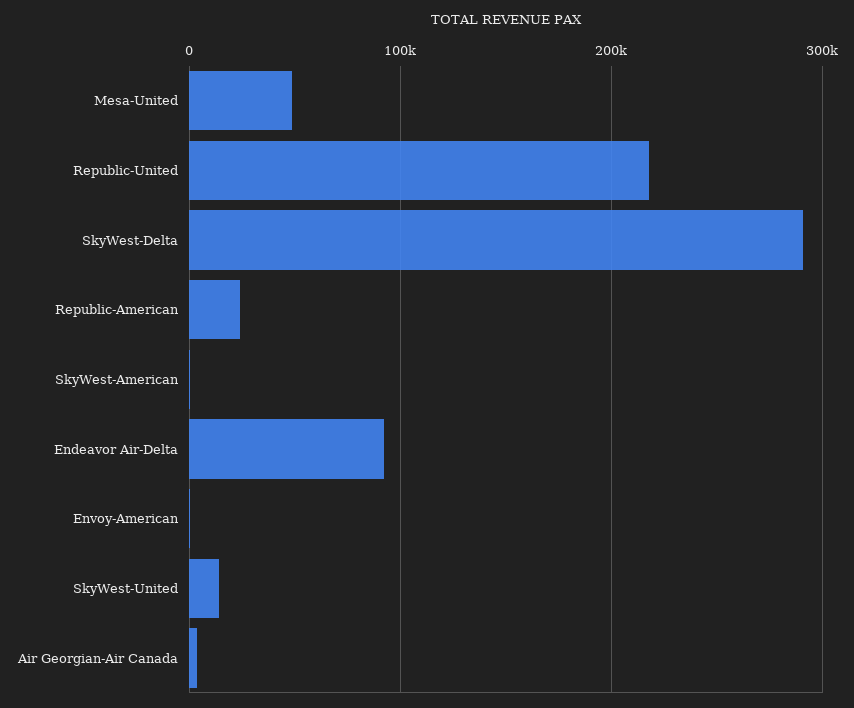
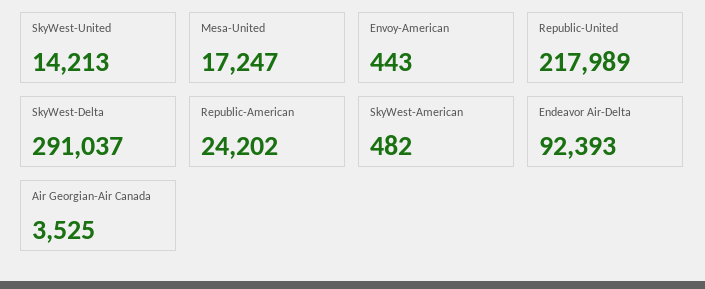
  {
-   "Mesa-United": 50000,
+   "Mesa-United": 17247,
    "Republic-United": 217989,
    "SkyWest-Delta": 291037,
    "Republic-American": 24202,
    "SkyWest-American": 482,
    "Endeavor Air-Delta": 92393,
    "Envoy-American": 443,
    "SkyWest-United": 14213,
    "Air Georgian-Air Canada": 3525
  }

